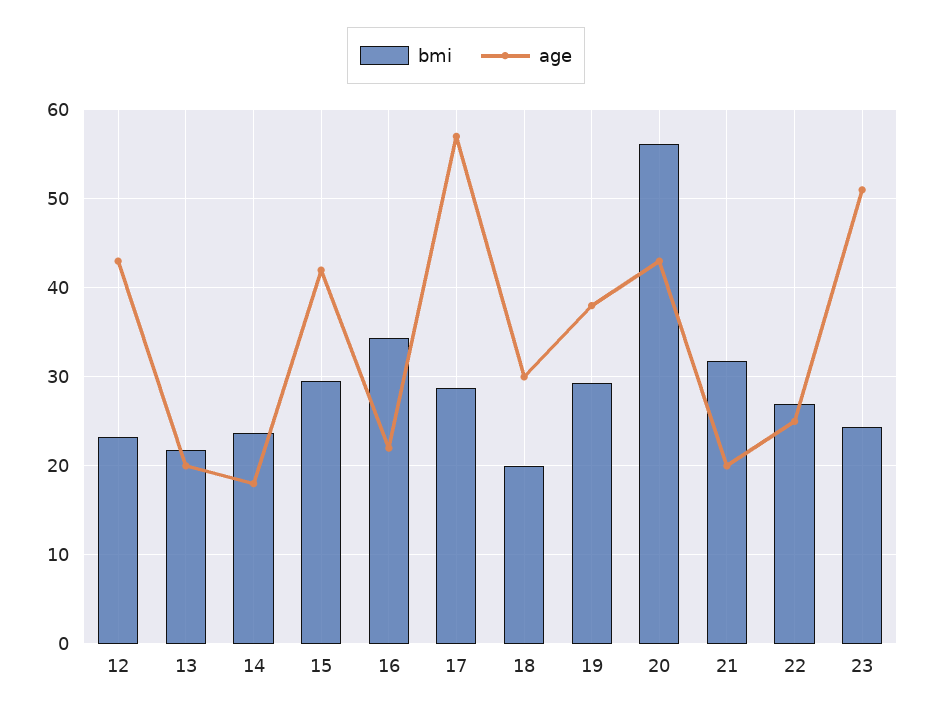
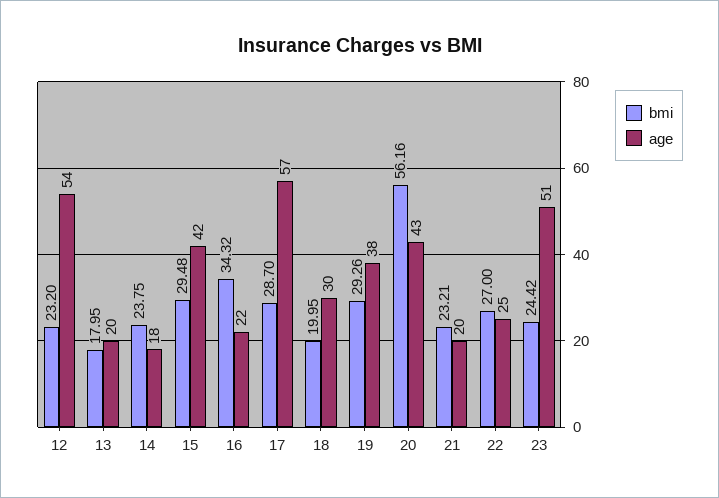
  {
    "bmi": {
      "12": 23.2,
-     "13": 22,
+     "13": 17.95,
      "14": 23.75,
      "15": 29.48,
      "16": 34.32,
      "17": 28.7,
      "18": 19.95,
      "19": 29.26,
      "20": 56.16,
-     "21": 32,
+     "21": 23.21,
      "22": 27,
      "23": 24.42
    },
    "age": {
-     "12": 43,
+     "12": 54,
      "13": 20,
      "14": 18,
      "15": 42,
      "16": 22,
      "17": 57,
      "18": 30,
      "19": 38,
      "20": 43,
      "21": 20,
      "22": 25,
      "23": 51
    }
  }

